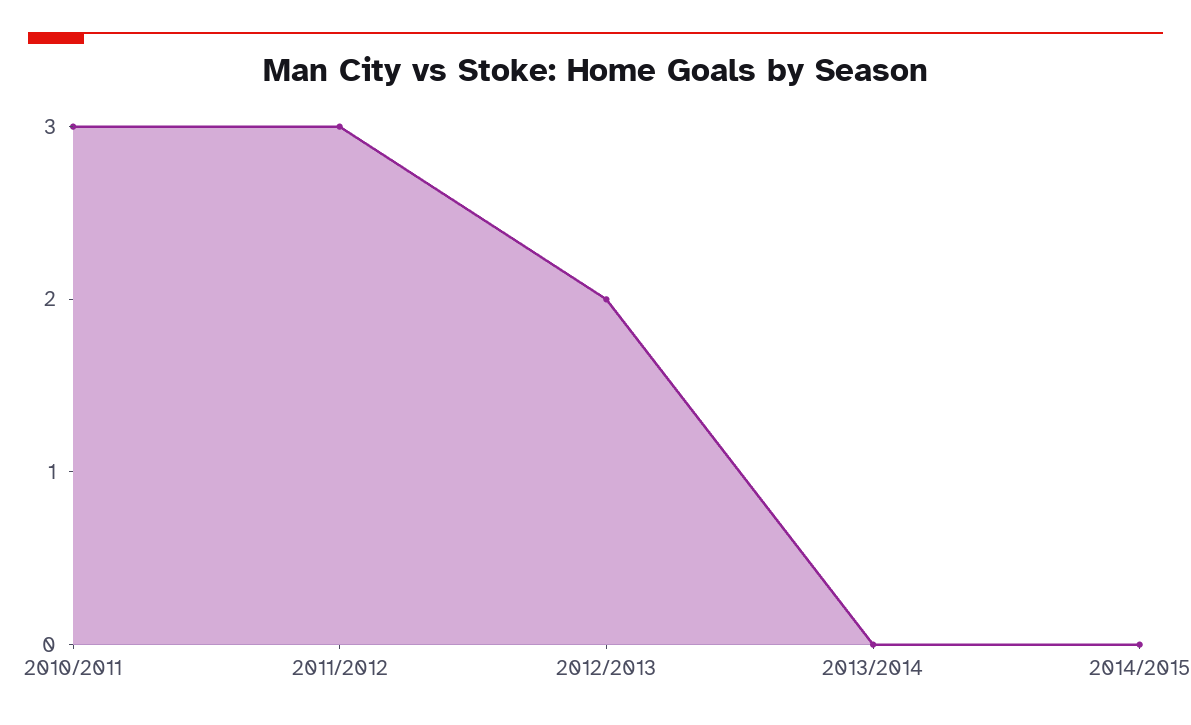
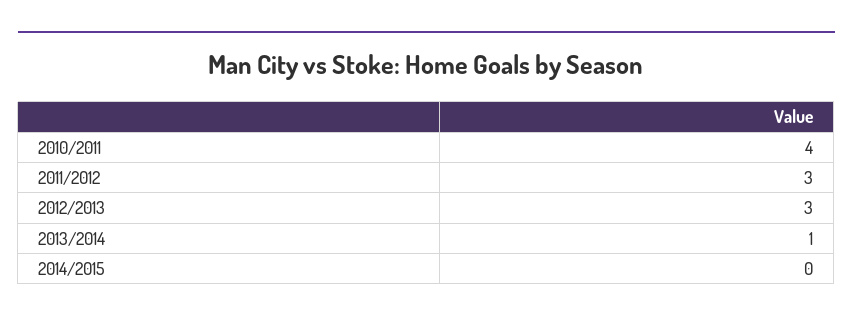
  {
-   "2010/2011": 3,
+   "2010/2011": 4,
    "2011/2012": 3,
-   "2012/2013": 2,
+   "2012/2013": 3,
-   "2013/2014": 0,
+   "2013/2014": 1,
    "2014/2015": 0
  }

